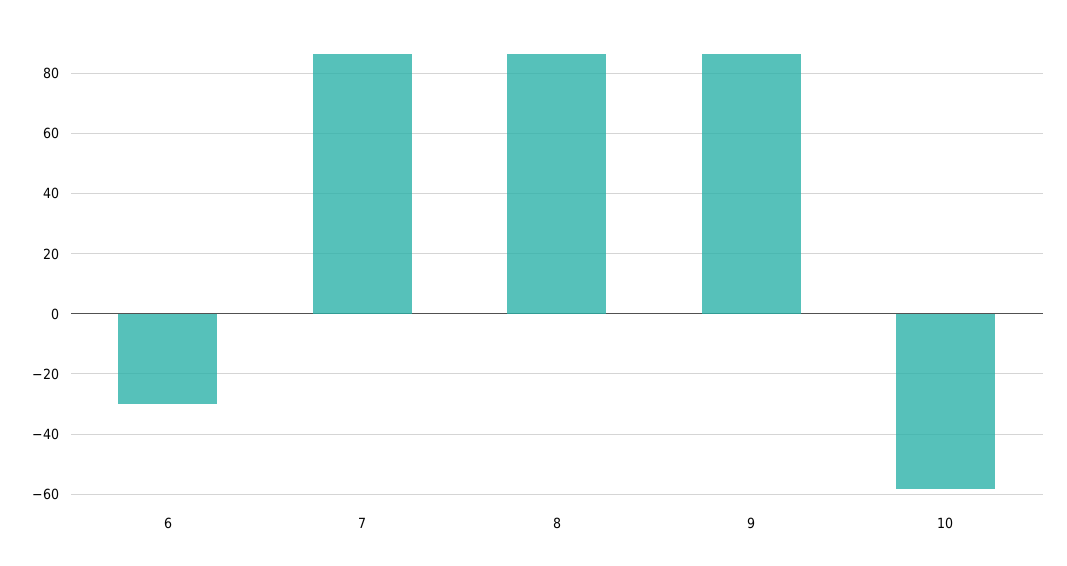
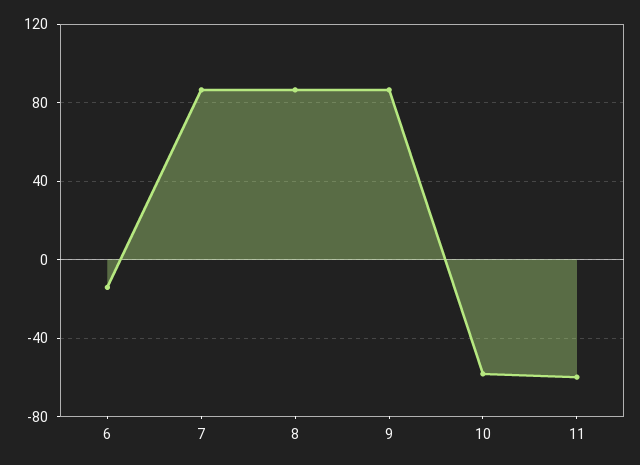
  {
-   "6": -30,
+   "6": -15,
    "7": 86,
    "8": 86,
    "9": 86,
-   "10": -58
+   "10": -58,
+   "11": -60
  }

